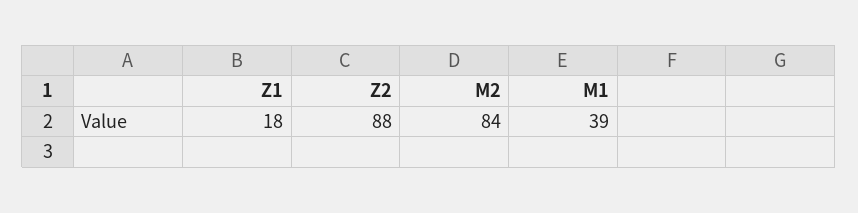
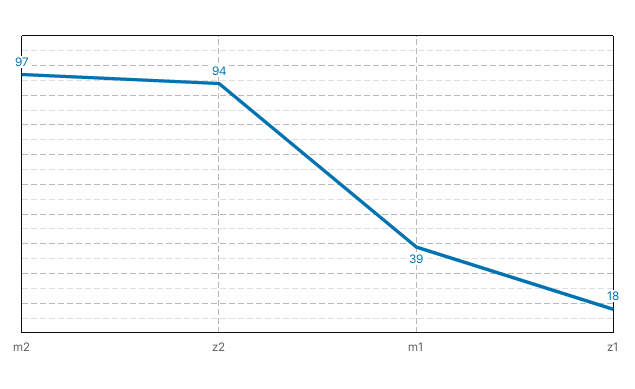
  {
    "Z1": 18,
-   "Z2": 88,
+   "Z2": 94,
-   "M2": 84,
+   "M2": 97,
    "M1": 39
  }

